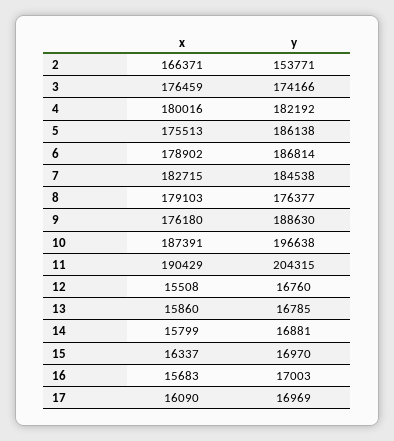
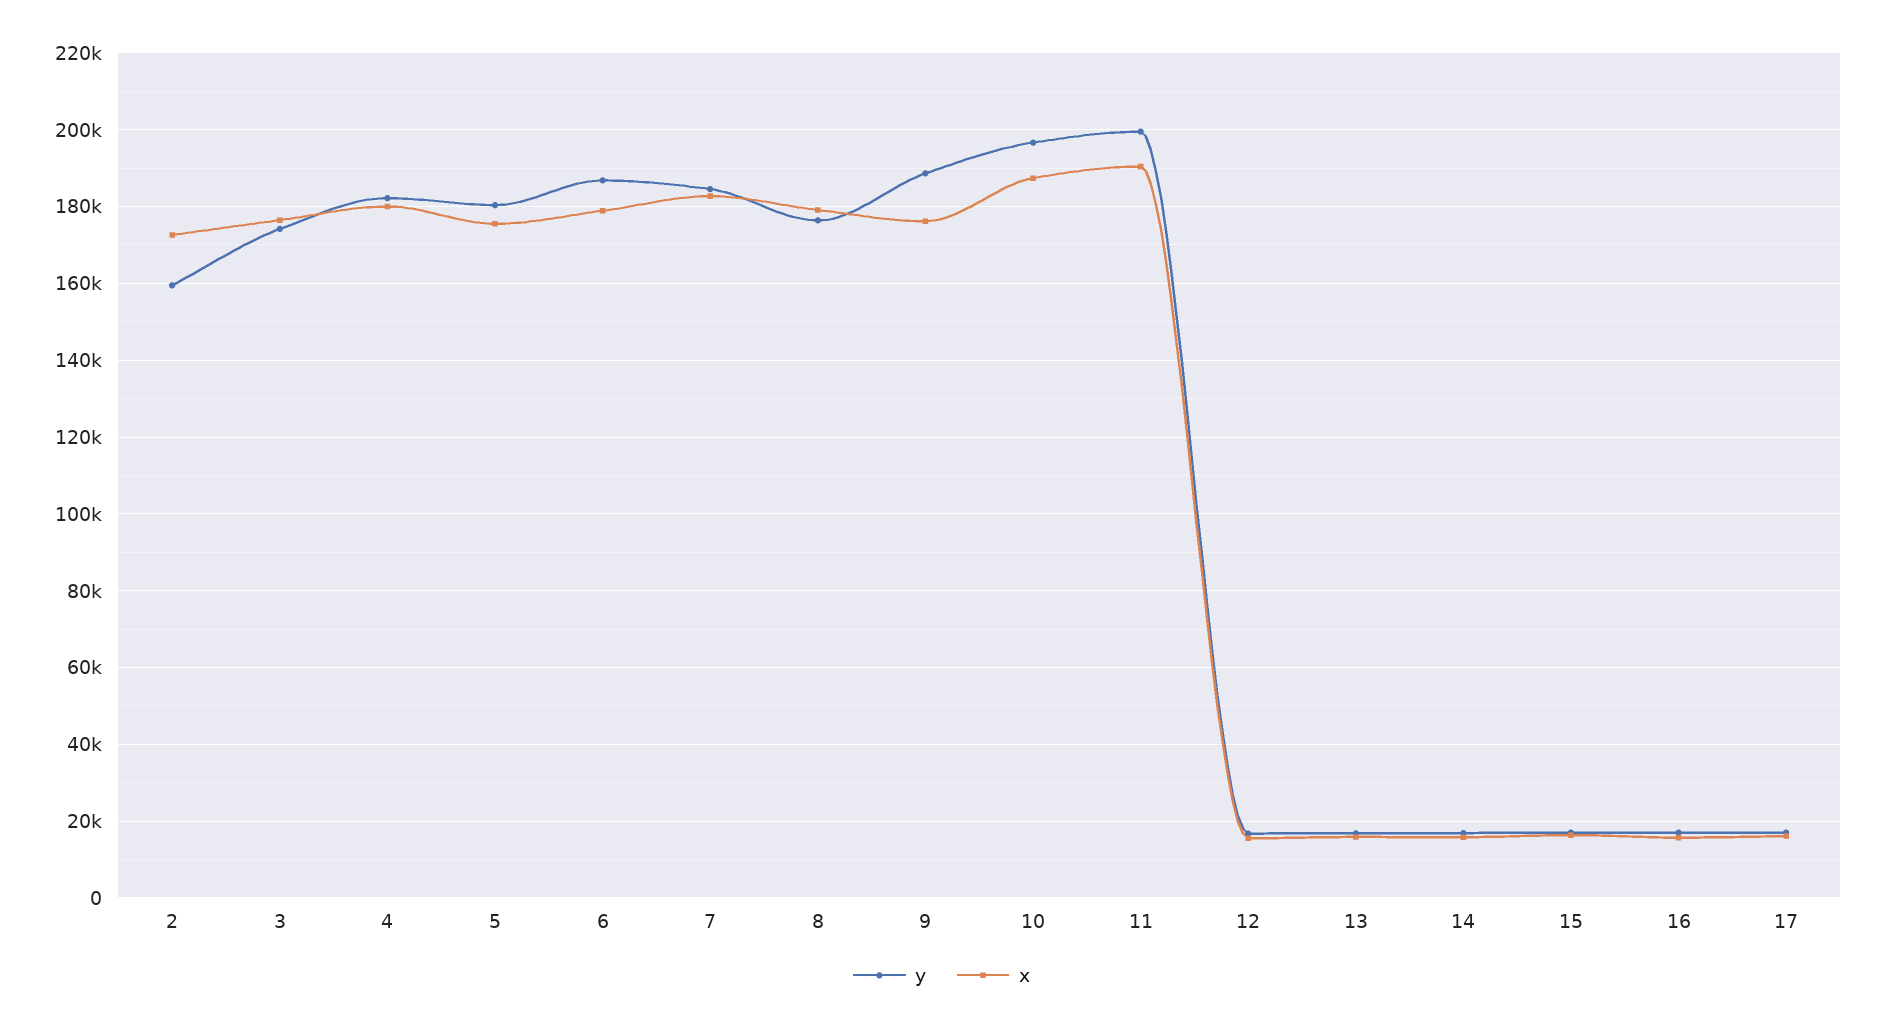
  {
    "x": {
-     "2": 166371,
+     "2": 172000,
      "3": 176459,
      "4": 180016,
      "5": 175513,
      "6": 178902,
      "7": 182715,
      "8": 179103,
      "9": 176180,
      "10": 187391,
      "11": 190429,
      "12": 15508,
      "13": 15860,
      "14": 15799,
      "15": 16337,
      "16": 15683,
      "17": 16090
    },
    "y": {
-     "2": 153771,
+     "2": 160000,
      "3": 174166,
      "4": 182192,
-     "5": 186138,
+     "5": 180000,
      "6": 186814,
      "7": 184538,
      "8": 176377,
      "9": 188630,
      "10": 196638,
-     "11": 204315,
+     "11": 200000,
      "12": 16760,
      "13": 16785,
      "14": 16881,
      "15": 16970,
      "16": 17003,
      "17": 16969
    }
  }

